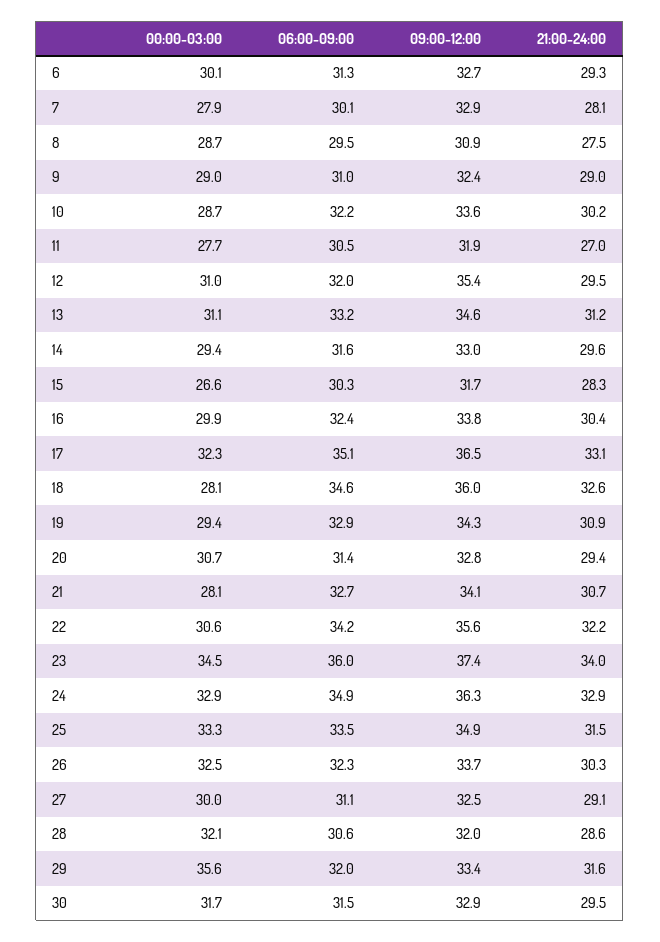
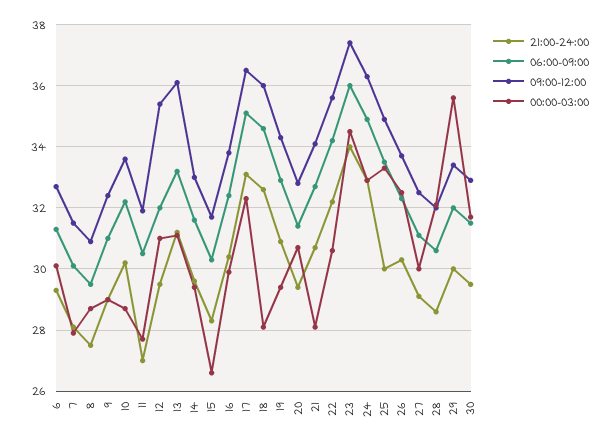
  {
    "00:00-03:00": {
      "6": 30.1,
      "7": 27.9,
      "8": 28.7,
      "9": 29,
      "10": 28.7,
      "11": 27.7,
      "12": 31,
      "13": 31.1,
      "14": 29.4,
      "15": 26.6,
      "16": 29.9,
      "17": 32.3,
      "18": 28.1,
      "19": 29.4,
      "20": 30.7,
      "21": 28.1,
      "22": 30.6,
      "23": 34.5,
      "24": 32.9,
      "25": 33.3,
      "26": 32.5,
      "27": 30,
      "28": 32.1,
      "29": 35.6,
      "30": 31.7
    },
    "06:00-09:00": {
      "6": 31.3,
      "7": 30.1,
      "8": 29.5,
      "9": 31,
      "10": 32.2,
      "11": 30.5,
      "12": 32,
      "13": 33.2,
      "14": 31.6,
      "15": 30.3,
      "16": 32.4,
      "17": 35.1,
      "18": 34.6,
      "19": 32.9,
      "20": 31.4,
      "21": 32.7,
      "22": 34.2,
      "23": 36,
      "24": 34.9,
      "25": 33.5,
      "26": 32.3,
      "27": 31.1,
      "28": 30.6,
      "29": 32,
      "30": 31.5
    },
    "09:00-12:00": {
      "6": 32.7,
-     "7": 32.9,
+     "7": 31.5,
      "8": 30.9,
      "9": 32.4,
      "10": 33.6,
      "11": 31.9,
      "12": 35.4,
-     "13": 34.6,
+     "13": 36,
      "14": 33,
      "15": 31.7,
      "16": 33.8,
      "17": 36.5,
      "18": 36,
      "19": 34.3,
      "20": 32.8,
      "21": 34.1,
      "22": 35.6,
      "23": 37.4,
      "24": 36.3,
      "25": 34.9,
      "26": 33.7,
      "27": 32.5,
      "28": 32,
      "29": 33.4,
      "30": 32.9
    },
    "21:00-24:00": {
      "6": 29.3,
      "7": 28.1,
      "8": 27.5,
      "9": 29,
      "10": 30.2,
      "11": 27,
      "12": 29.5,
      "13": 31.2,
      "14": 29.6,
      "15": 28.3,
      "16": 30.4,
      "17": 33.1,
      "18": 32.6,
      "19": 30.9,
      "20": 29.4,
      "21": 30.7,
      "22": 32.2,
      "23": 34,
      "24": 32.9,
-     "25": 31.5,
+     "25": 30,
      "26": 30.3,
      "27": 29.1,
      "28": 28.6,
-     "29": 31.6,
+     "29": 30,
      "30": 29.5
    }
  }

